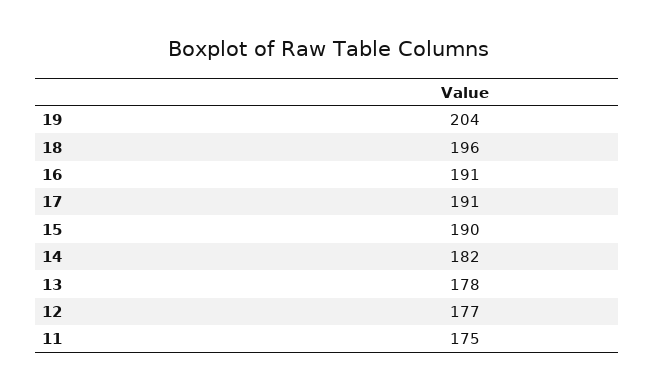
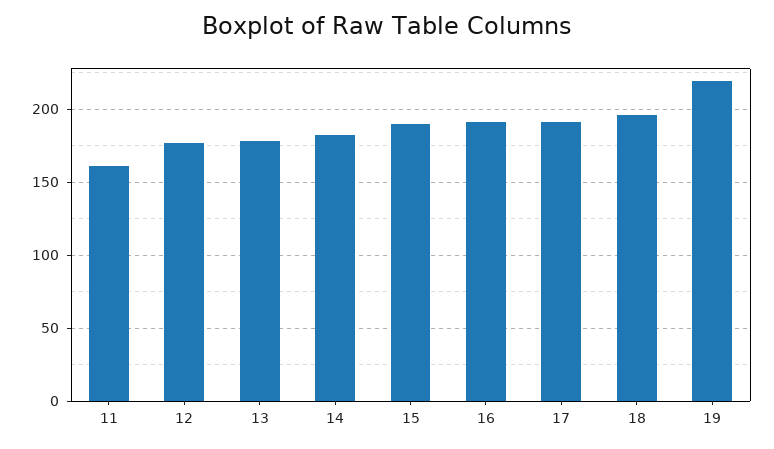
  {
-   "19": 204,
+   "19": 220,
    "18": 196,
    "16": 191,
    "17": 191,
    "15": 190,
    "14": 182,
    "13": 178,
    "12": 177,
-   "11": 175
+   "11": 160
  }

